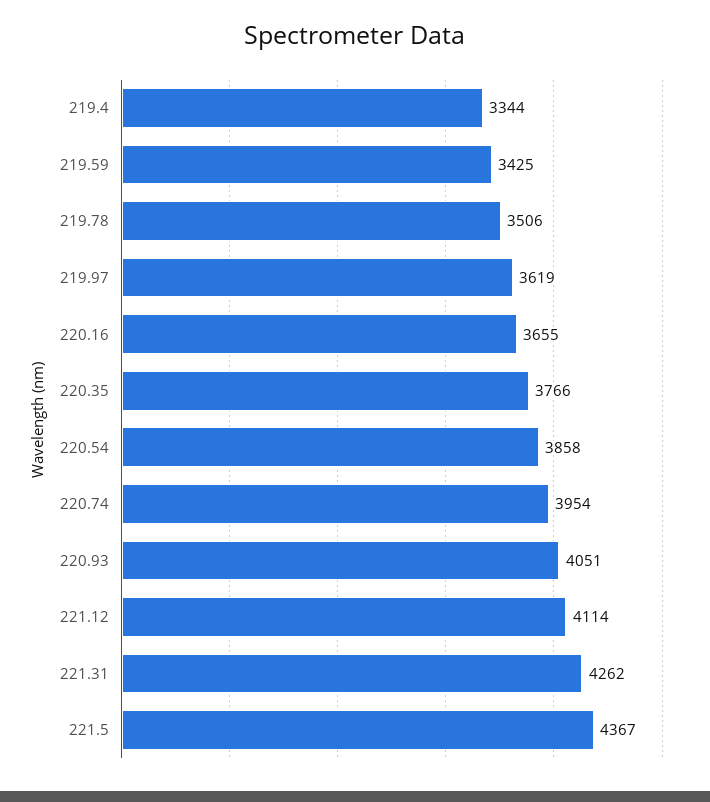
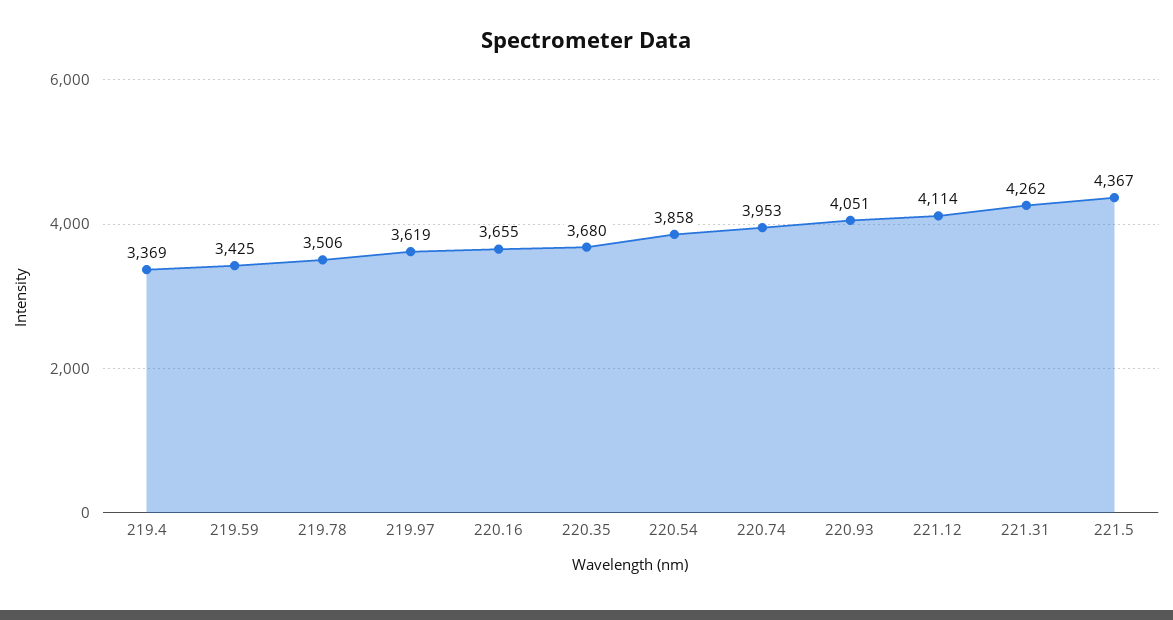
  {
-   "219.4": 3344,
+   "219.4": 3369,
    "219.59": 3425,
    "219.78": 3506,
    "219.97": 3619,
    "220.16": 3655,
-   "220.35": 3766,
+   "220.35": 3680,
    "220.54": 3858,
-   "220.74": 3954,
+   "220.74": 3953,
    "220.93": 4051,
    "221.12": 4114,
    "221.31": 4262,
    "221.5": 4367
  }

